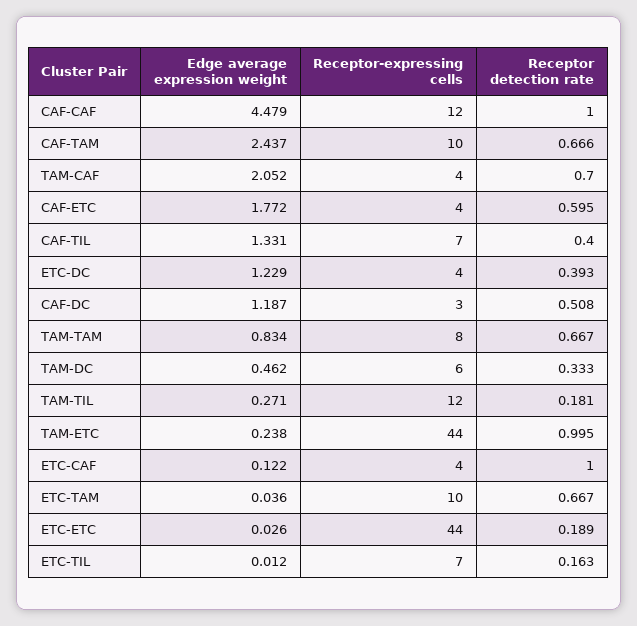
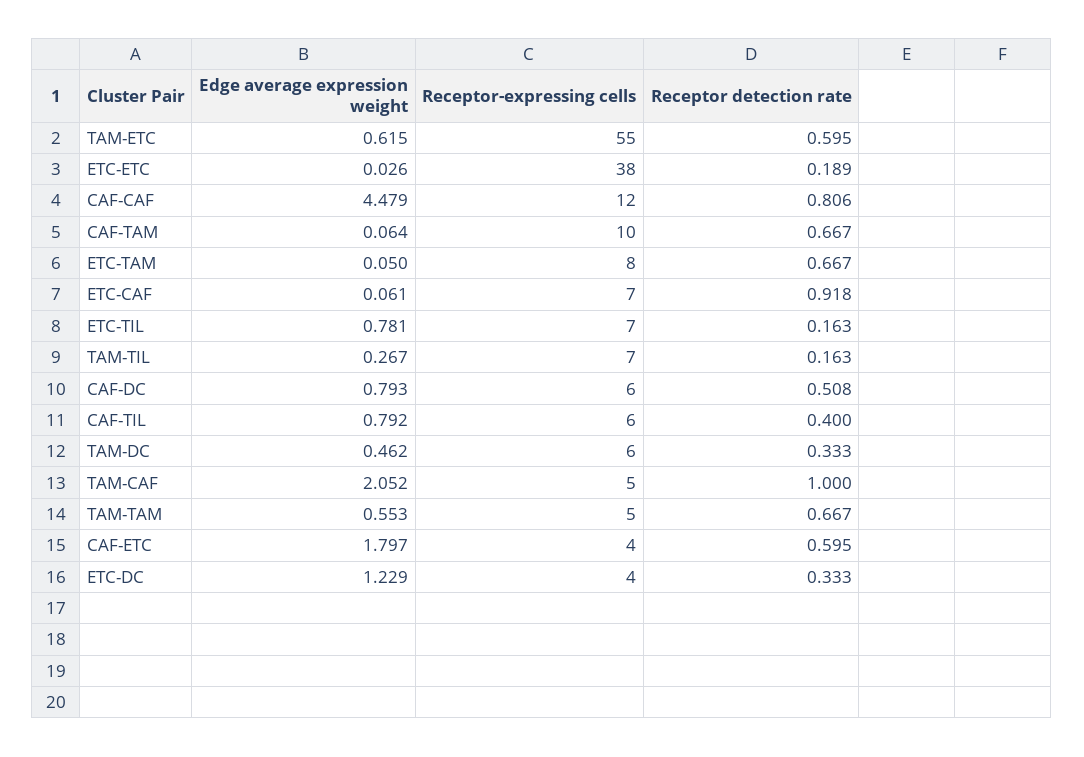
  {
    "Edge average expression weight": {
      "CAF-CAF": 4.479,
-     "CAF-TAM": 2.437,
+     "CAF-TAM": 0.064,
      "TAM-CAF": 2.052,
-     "CAF-ETC": 1.772,
+     "CAF-ETC": 1.797,
-     "CAF-TIL": 1.331,
+     "CAF-TIL": 0.792,
      "ETC-DC": 1.229,
-     "CAF-DC": 1.187,
+     "CAF-DC": 0.793,
-     "TAM-TAM": 0.834,
+     "TAM-TAM": 0.553,
      "TAM-DC": 0.462,
-     "TAM-TIL": 0.271,
+     "TAM-TIL": 0.267,
-     "TAM-ETC": 0.238,
+     "TAM-ETC": 0.615,
-     "ETC-CAF": 0.122,
+     "ETC-CAF": 0.061,
-     "ETC-TAM": 0.036,
+     "ETC-TAM": 0.05,
      "ETC-ETC": 0.026,
-     "ETC-TIL": 0.012
+     "ETC-TIL": 0.781
    },
    "Receptor-expressing cells": {
      "CAF-CAF": 12,
      "CAF-TAM": 10,
-     "TAM-CAF": 4,
+     "TAM-CAF": 5,
      "CAF-ETC": 4,
-     "CAF-TIL": 7,
+     "CAF-TIL": 6,
      "ETC-DC": 4,
-     "CAF-DC": 3,
+     "CAF-DC": 6,
-     "TAM-TAM": 8,
+     "TAM-TAM": 5,
      "TAM-DC": 6,
-     "TAM-TIL": 12,
+     "TAM-TIL": 7,
-     "TAM-ETC": 44,
+     "TAM-ETC": 55,
-     "ETC-CAF": 4,
+     "ETC-CAF": 7,
-     "ETC-TAM": 10,
+     "ETC-TAM": 8,
-     "ETC-ETC": 44,
+     "ETC-ETC": 38,
      "ETC-TIL": 7
    },
    "Receptor detection rate": {
-     "CAF-CAF": 1,
+     "CAF-CAF": 0.806,
-     "CAF-TAM": 0.666,
+     "CAF-TAM": 0.667,
-     "TAM-CAF": 0.7,
+     "TAM-CAF": 1,
      "CAF-ETC": 0.595,
      "CAF-TIL": 0.4,
-     "ETC-DC": 0.393,
+     "ETC-DC": 0.333,
      "CAF-DC": 0.508,
      "TAM-TAM": 0.667,
      "TAM-DC": 0.333,
-     "TAM-TIL": 0.181,
+     "TAM-TIL": 0.163,
-     "TAM-ETC": 0.995,
+     "TAM-ETC": 0.595,
-     "ETC-CAF": 1,
+     "ETC-CAF": 0.918,
      "ETC-TAM": 0.667,
      "ETC-ETC": 0.189,
      "ETC-TIL": 0.163
    }
  }

